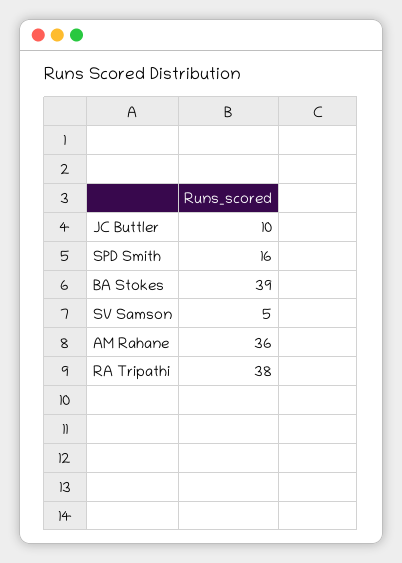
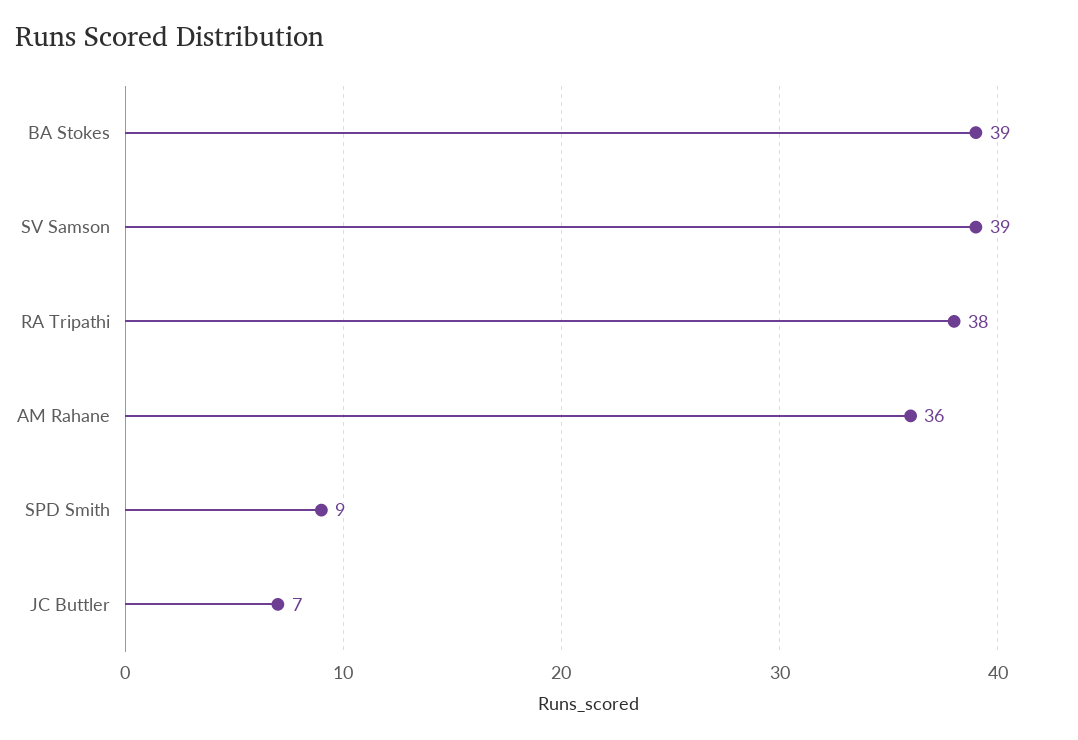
  {
-   "JC Buttler": 10,
+   "JC Buttler": 7,
-   "SPD Smith": 16,
+   "SPD Smith": 9,
    "BA Stokes": 39,
-   "SV Samson": 5,
+   "SV Samson": 39,
    "AM Rahane": 36,
    "RA Tripathi": 38
  }

